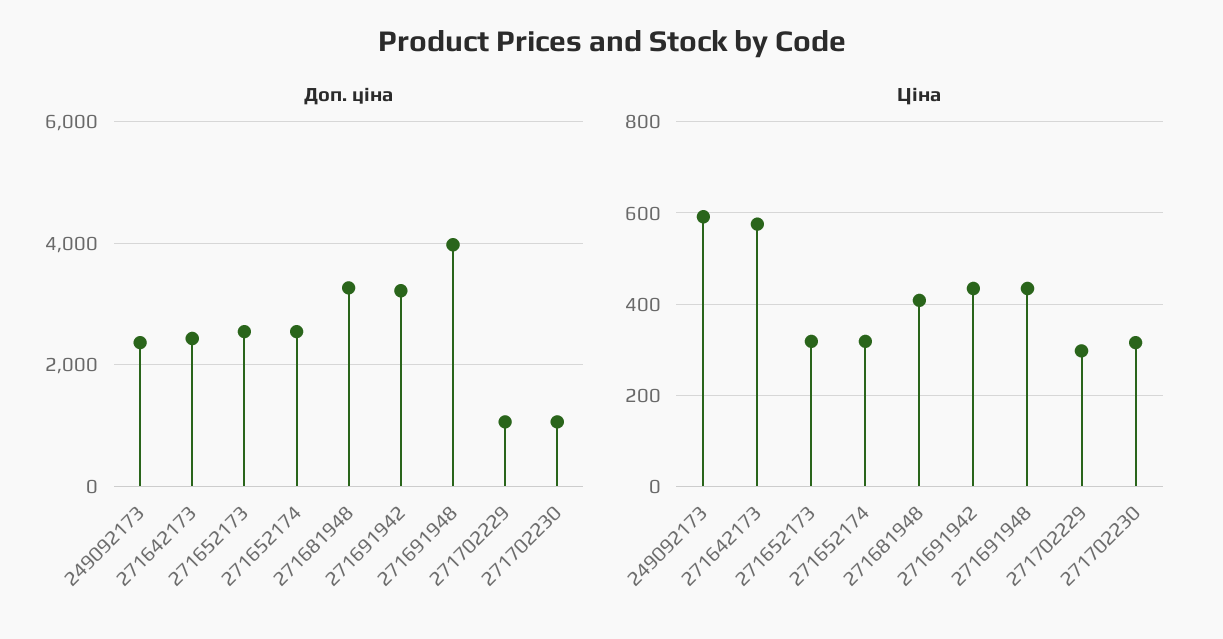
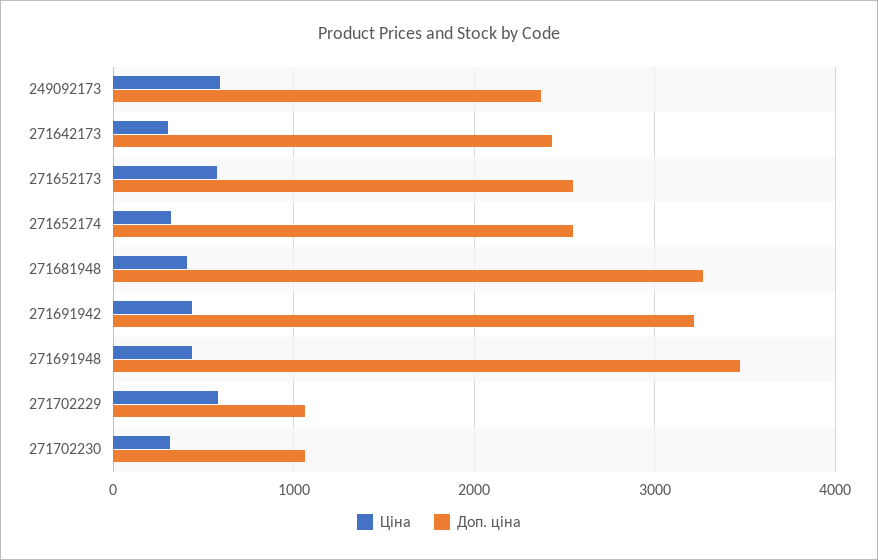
  {
    "Доп. ціна": {
      "249092173": 2400,
      "271642173": 2400,
      "271652173": 2500,
      "271652174": 2500,
      "271681948": 3300,
      "271691942": 3200,
-     "271691948": 4000,
+     "271691948": 3500,
      "271702229": 1100,
      "271702230": 1100
    },
    "Ціна": {
      "249092173": 600,
-     "271642173": 580,
+     "271642173": 300,
-     "271652173": 320,
+     "271652173": 600,
      "271652174": 320,
      "271681948": 400,
      "271691942": 440,
      "271691948": 440,
-     "271702229": 300,
+     "271702229": 600,
      "271702230": 320
    }
  }

